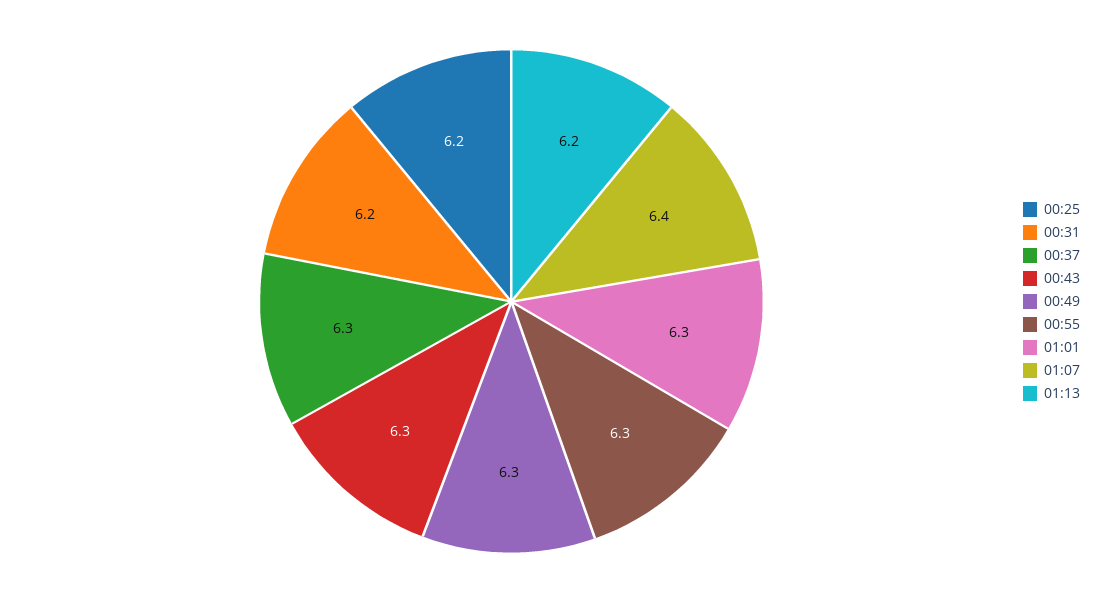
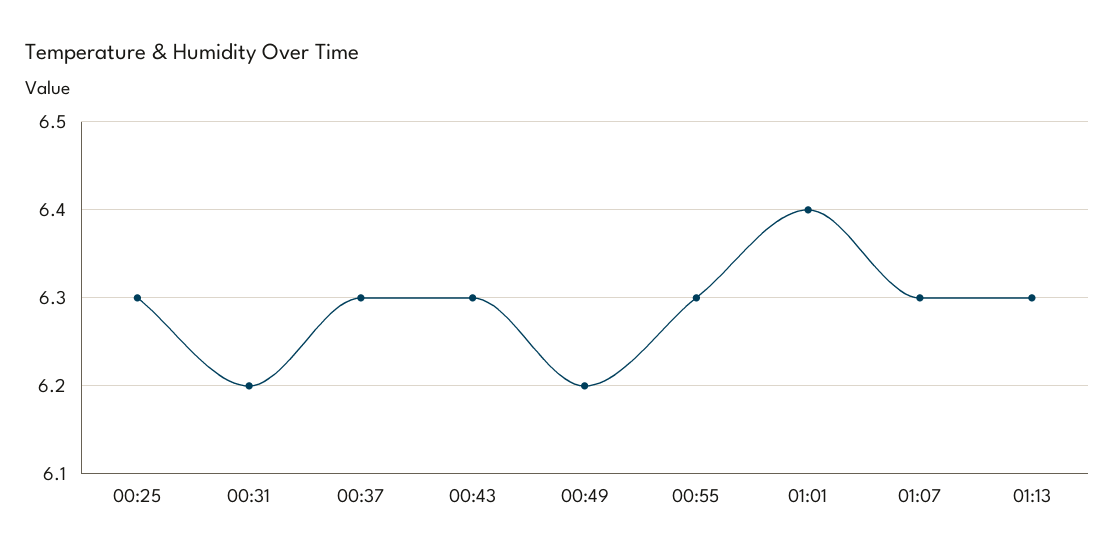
  {
-   "00:25": 6.2,
+   "00:25": 6.3,
    "00:31": 6.2,
    "00:37": 6.3,
    "00:43": 6.3,
-   "00:49": 6.3,
+   "00:49": 6.2,
    "00:55": 6.3,
-   "01:01": 6.3,
+   "01:01": 6.4,
-   "01:07": 6.4,
+   "01:07": 6.3,
-   "01:13": 6.2
+   "01:13": 6.3
  }

